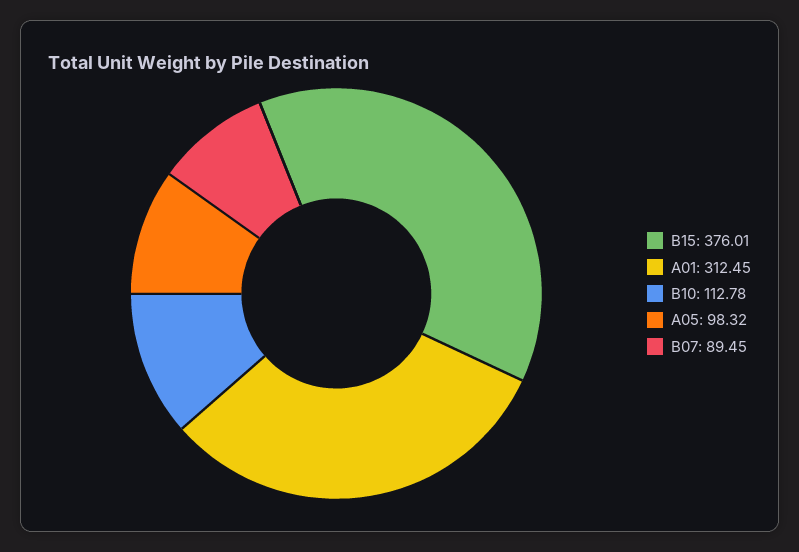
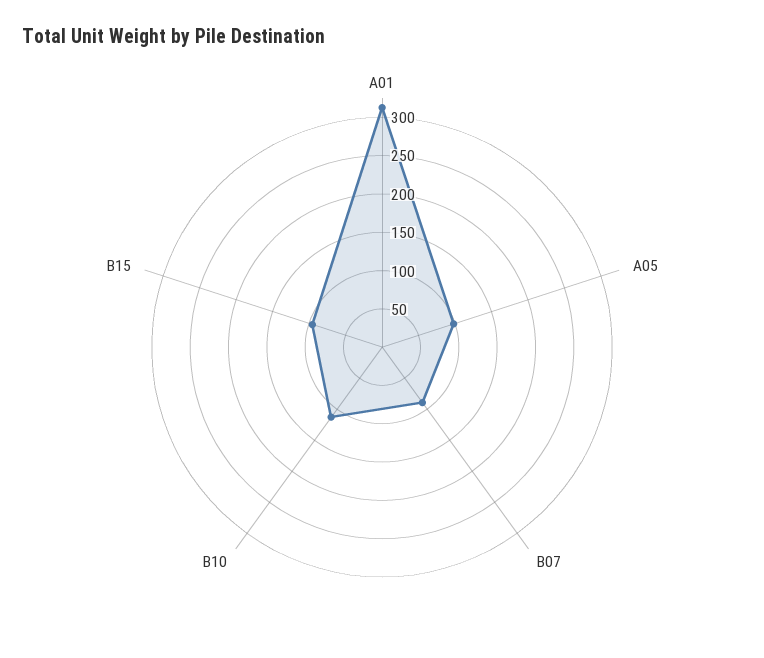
  {
-   "B15": 376.01,
+   "B15": 100,
    "A01": 312.45,
    "B10": 112.78,
    "A05": 98.32,
    "B07": 89.45
  }

